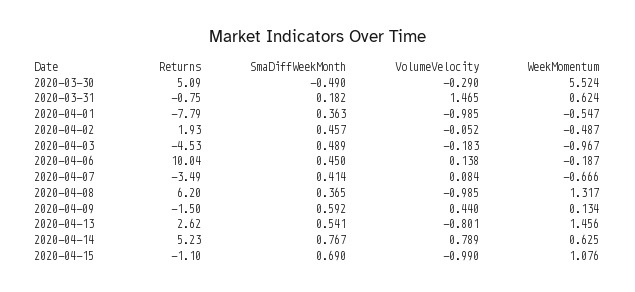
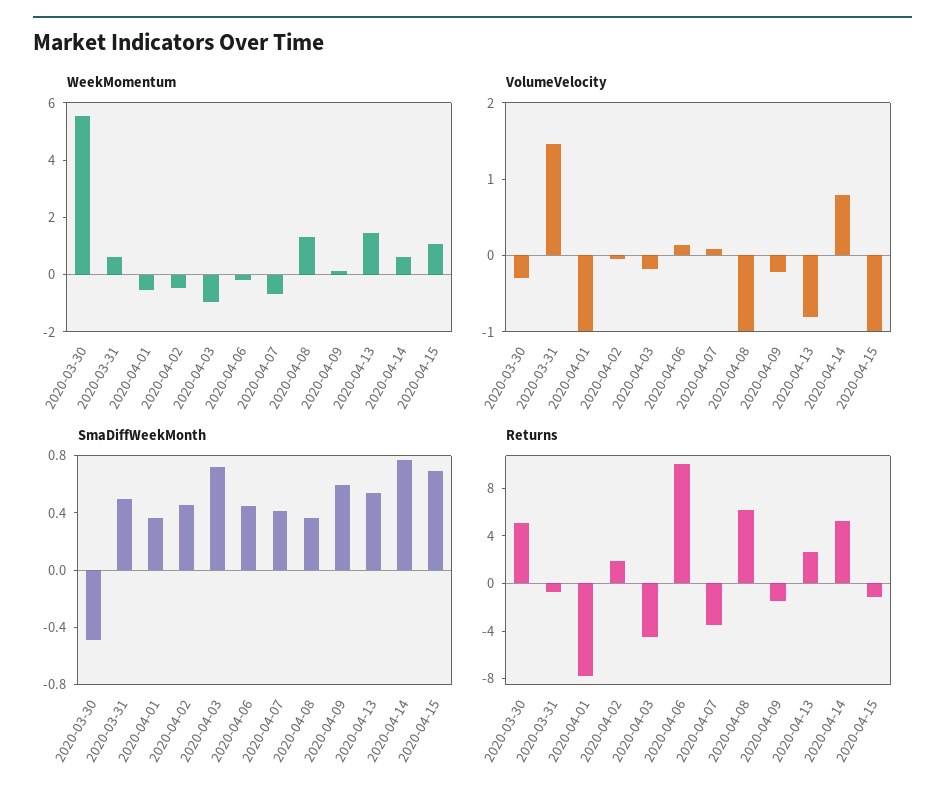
  {
    "Returns": {
      "2020-03-30": 5.09,
      "2020-03-31": -0.75,
      "2020-04-01": -7.79,
      "2020-04-02": 1.93,
      "2020-04-03": -4.53,
      "2020-04-06": 10.04,
      "2020-04-07": -3.49,
      "2020-04-08": 6.2,
      "2020-04-09": -1.5,
      "2020-04-13": 2.62,
      "2020-04-14": 5.23,
      "2020-04-15": -1.1
    },
    "SmaDiffWeekMonth": {
      "2020-03-30": -0.49,
-     "2020-03-31": 0.182,
+     "2020-03-31": 0.5,
      "2020-04-01": 0.363,
      "2020-04-02": 0.457,
-     "2020-04-03": 0.489,
+     "2020-04-03": 0.7,
      "2020-04-06": 0.45,
      "2020-04-07": 0.414,
      "2020-04-08": 0.365,
      "2020-04-09": 0.592,
      "2020-04-13": 0.541,
      "2020-04-14": 0.767,
      "2020-04-15": 0.69
    },
    "VolumeVelocity": {
      "2020-03-30": -0.29,
      "2020-03-31": 1.465,
      "2020-04-01": -0.985,
      "2020-04-02": -0.052,
      "2020-04-03": -0.183,
      "2020-04-06": 0.138,
      "2020-04-07": 0.084,
      "2020-04-08": -0.985,
-     "2020-04-09": 0.44,
+     "2020-04-09": -0.2,
      "2020-04-13": -0.801,
      "2020-04-14": 0.789,
      "2020-04-15": -0.99
    },
    "WeekMomentum": {
      "2020-03-30": 5.524,
      "2020-03-31": 0.624,
      "2020-04-01": -0.547,
      "2020-04-02": -0.487,
      "2020-04-03": -0.967,
      "2020-04-06": -0.187,
      "2020-04-07": -0.666,
      "2020-04-08": 1.317,
      "2020-04-09": 0.134,
      "2020-04-13": 1.456,
      "2020-04-14": 0.625,
      "2020-04-15": 1.076
    }
  }

